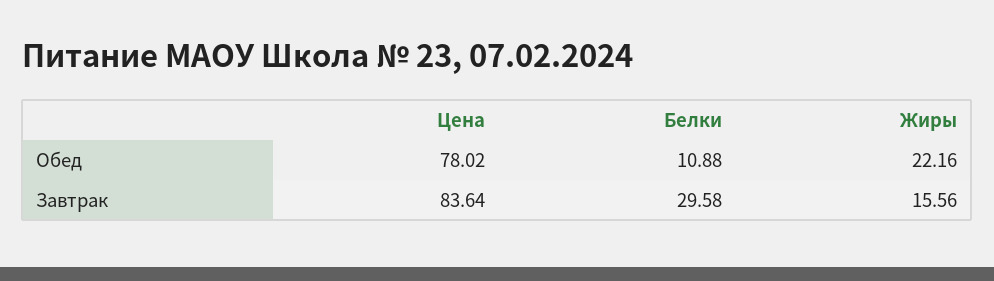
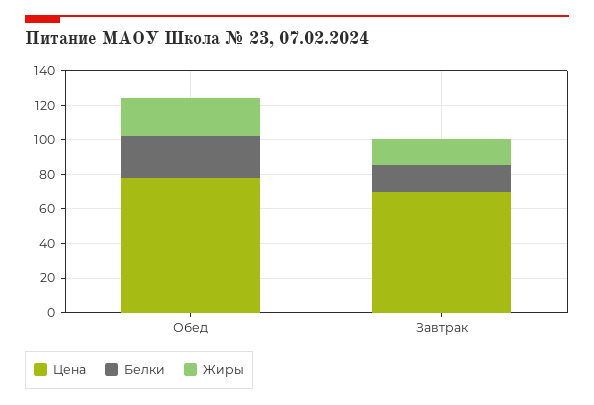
  {
    "Цена": {
      "Обед": 78.02,
-     "Завтрак": 83.64
+     "Завтрак": 70
    },
    "Белки": {
-     "Обед": 10.88,
+     "Обед": 25,
-     "Завтрак": 29.58
+     "Завтрак": 15
    },
    "Жиры": {
      "Обед": 22.16,
      "Завтрак": 15.56
    }
  }

